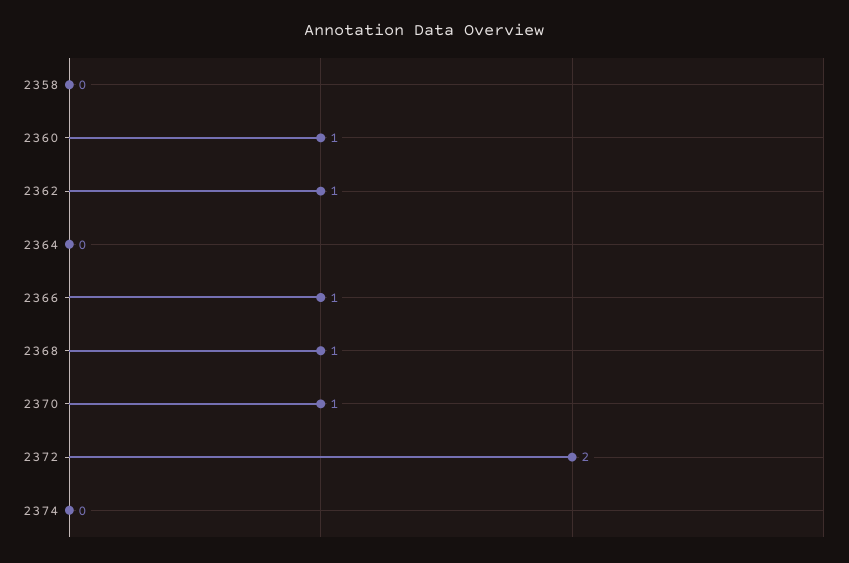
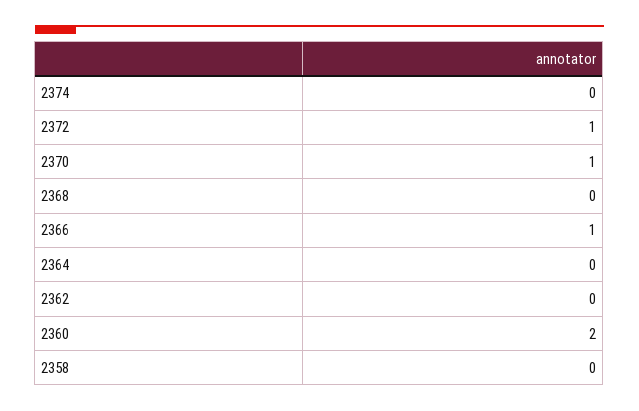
  {
    "2358": 0,
-   "2360": 1,
+   "2360": 2,
-   "2362": 1,
+   "2362": 0,
    "2364": 0,
    "2366": 1,
-   "2368": 1,
+   "2368": 0,
    "2370": 1,
-   "2372": 2,
+   "2372": 1,
    "2374": 0
  }

